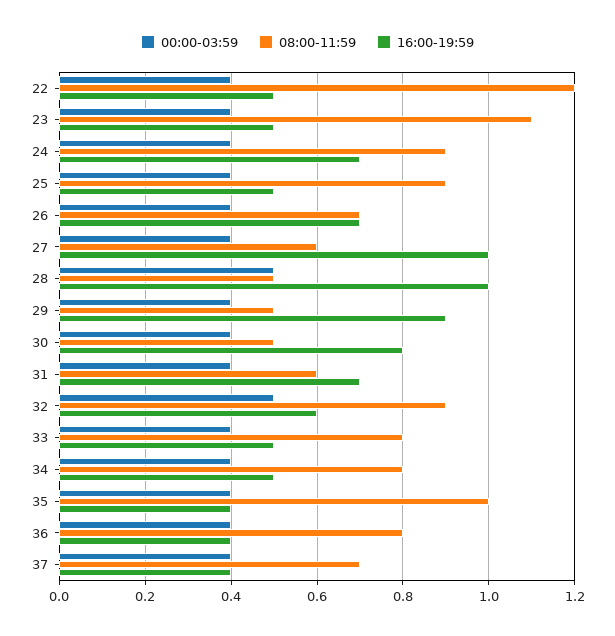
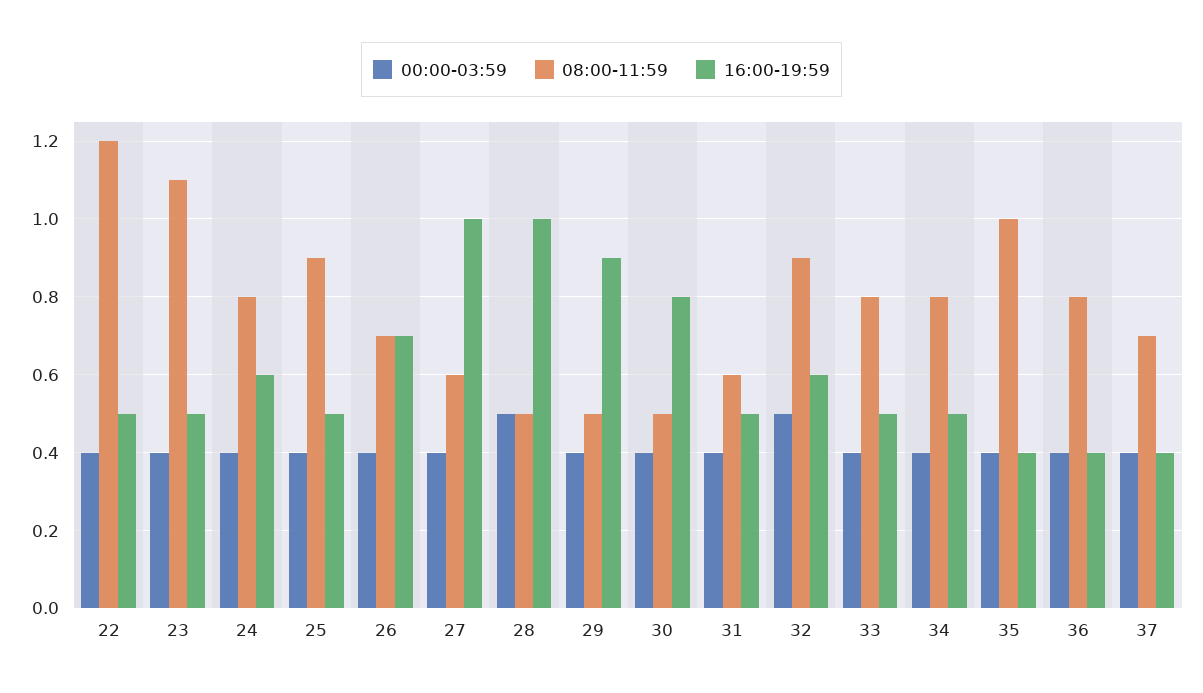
  {
    "00:00-03:59": {
      "22": 0.4,
      "23": 0.4,
      "24": 0.4,
      "25": 0.4,
      "26": 0.4,
      "27": 0.4,
      "28": 0.5,
      "29": 0.4,
      "30": 0.4,
      "31": 0.4,
      "32": 0.5,
      "33": 0.4,
      "34": 0.4,
      "35": 0.4,
      "36": 0.4,
      "37": 0.4
    },
    "08:00-11:59": {
      "22": 1.2,
      "23": 1.1,
-     "24": 0.9,
+     "24": 0.8,
      "25": 0.9,
      "26": 0.7,
      "27": 0.6,
      "28": 0.5,
      "29": 0.5,
      "30": 0.5,
      "31": 0.6,
      "32": 0.9,
      "33": 0.8,
      "34": 0.8,
      "35": 1,
      "36": 0.8,
      "37": 0.7
    },
    "16:00-19:59": {
      "22": 0.5,
      "23": 0.5,
-     "24": 0.7,
+     "24": 0.6,
      "25": 0.5,
      "26": 0.7,
      "27": 1,
      "28": 1,
      "29": 0.9,
      "30": 0.8,
-     "31": 0.7,
+     "31": 0.5,
      "32": 0.6,
      "33": 0.5,
      "34": 0.5,
      "35": 0.4,
      "36": 0.4,
      "37": 0.4
    }
  }

